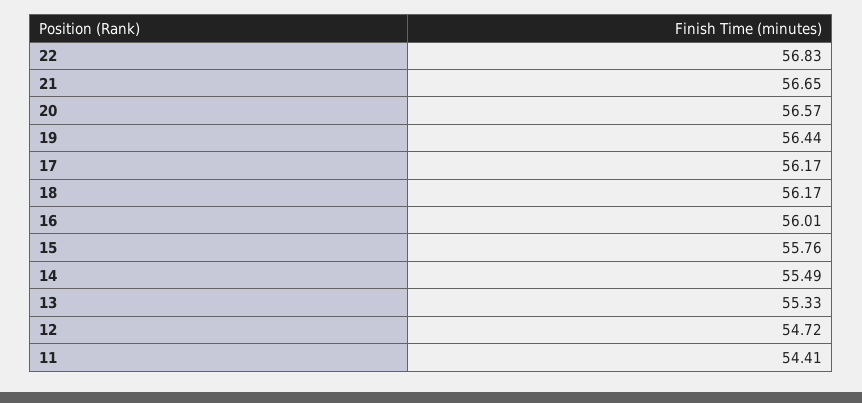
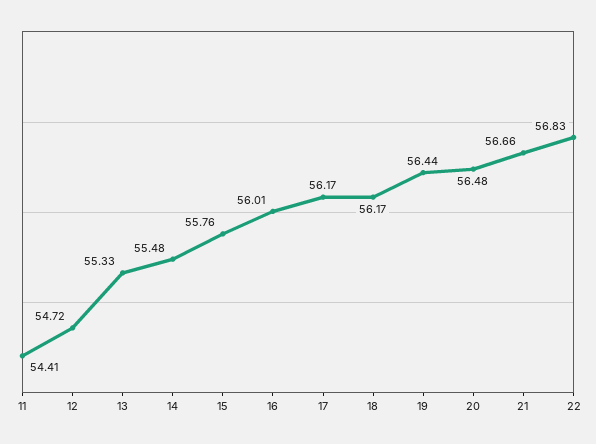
  {
    "22": 56.83,
-   "21": 56.65,
+   "21": 56.66,
-   "20": 56.57,
+   "20": 56.48,
    "19": 56.44,
    "17": 56.17,
    "18": 56.17,
    "16": 56.01,
    "15": 55.76,
-   "14": 55.49,
+   "14": 55.48,
    "13": 55.33,
    "12": 54.72,
    "11": 54.41
  }

